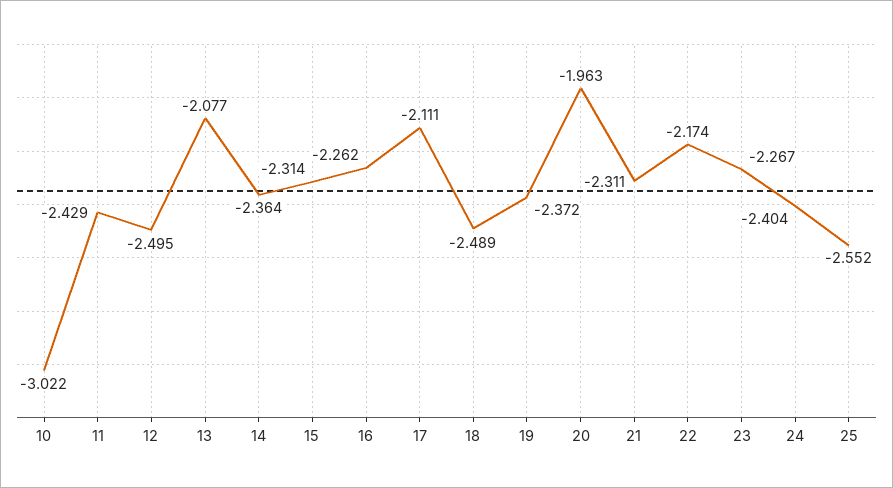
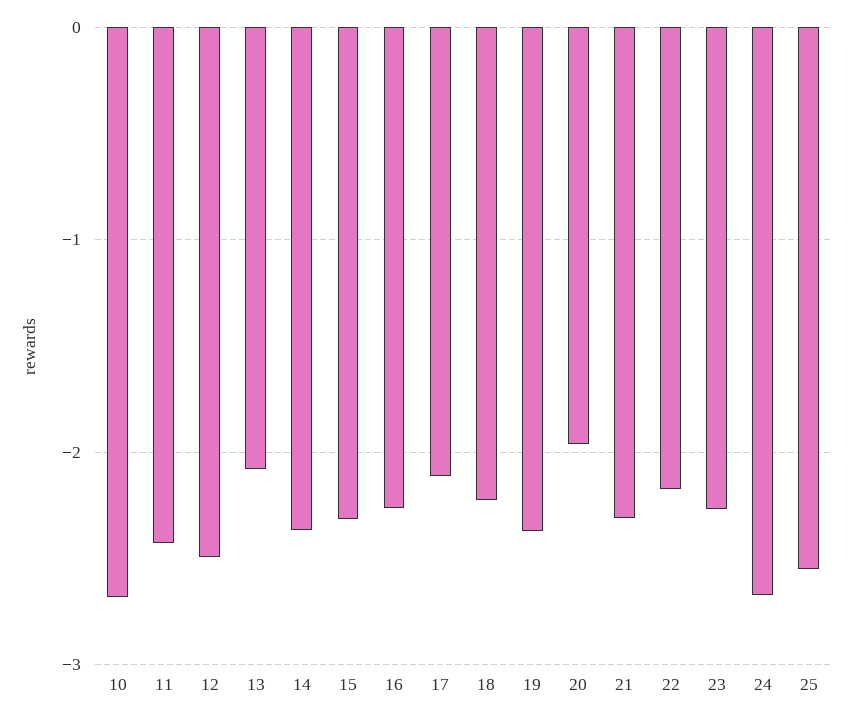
  {
-   "10": -3.022,
+   "10": -2.7,
    "11": -2.429,
    "12": -2.495,
    "13": -2.077,
    "14": -2.364,
    "15": -2.314,
    "16": -2.262,
    "17": -2.111,
-   "18": -2.489,
+   "18": -2.2,
    "19": -2.372,
    "20": -1.963,
    "21": -2.311,
    "22": -2.174,
    "23": -2.267,
-   "24": -2.404,
+   "24": -2.7,
    "25": -2.552
  }

